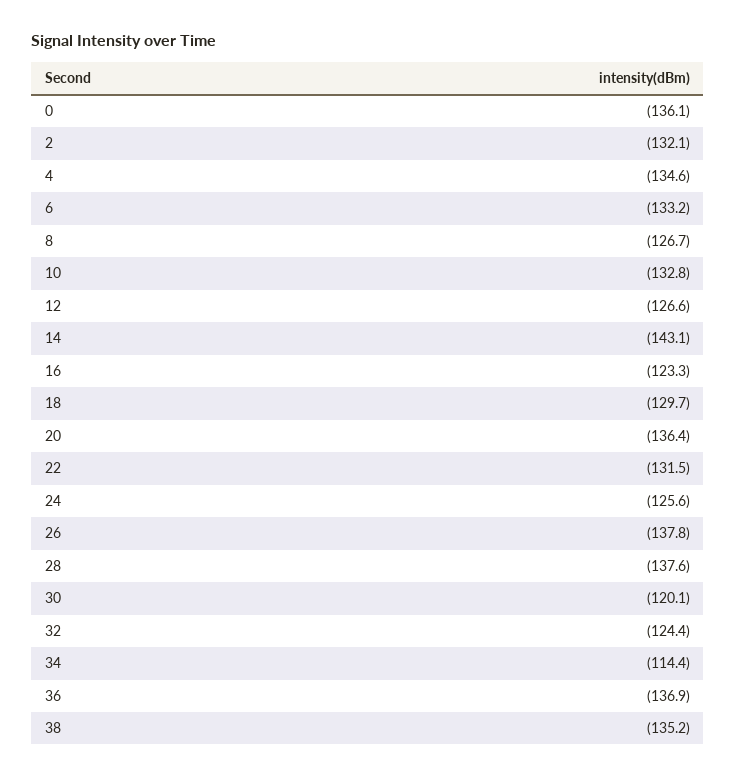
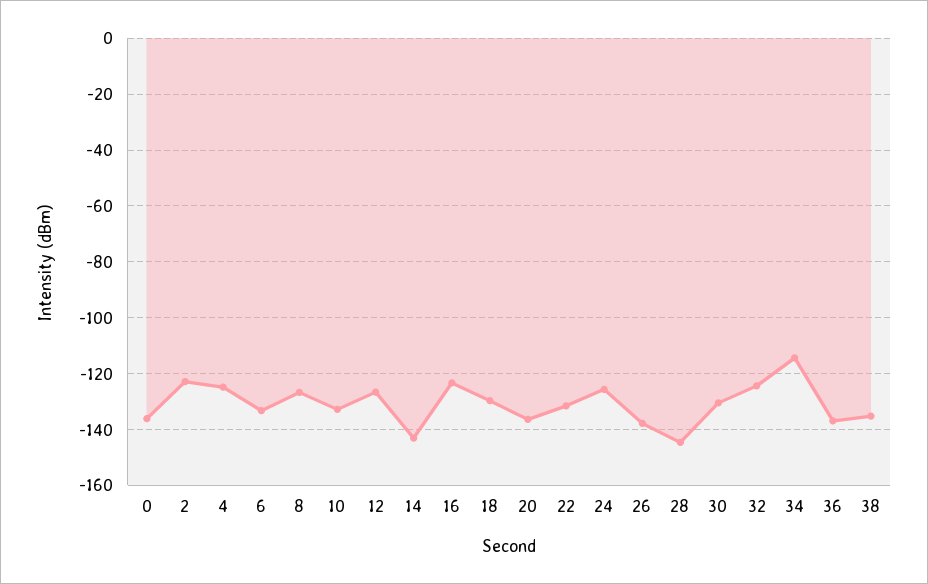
  {
    "0": -136.1,
-   "2": -132.1,
+   "2": -122.5,
-   "4": -134.6,
+   "4": -125,
    "6": -133.2,
    "8": -126.7,
    "10": -132.8,
    "12": -126.6,
    "14": -143.1,
    "16": -123.3,
    "18": -129.7,
    "20": -136.4,
    "22": -131.5,
    "24": -125.6,
    "26": -137.8,
-   "28": -137.6,
+   "28": -145,
-   "30": -120.1,
+   "30": -130,
    "32": -124.4,
    "34": -114.4,
    "36": -136.9,
    "38": -135.2
  }

